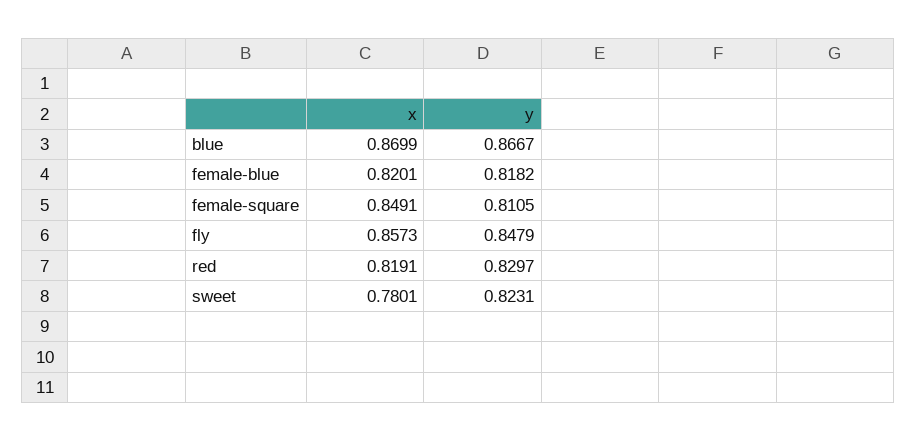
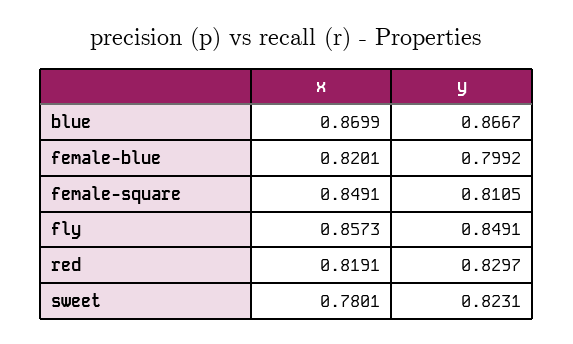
  {
    "x": {
      "blue": 0.8699,
      "female-blue": 0.8201,
      "female-square": 0.8491,
      "fly": 0.8573,
      "red": 0.8191,
      "sweet": 0.7801
    },
    "y": {
      "blue": 0.8667,
-     "female-blue": 0.8182,
+     "female-blue": 0.7992,
      "female-square": 0.8105,
-     "fly": 0.8479,
+     "fly": 0.8491,
      "red": 0.8297,
      "sweet": 0.8231
    }
  }

